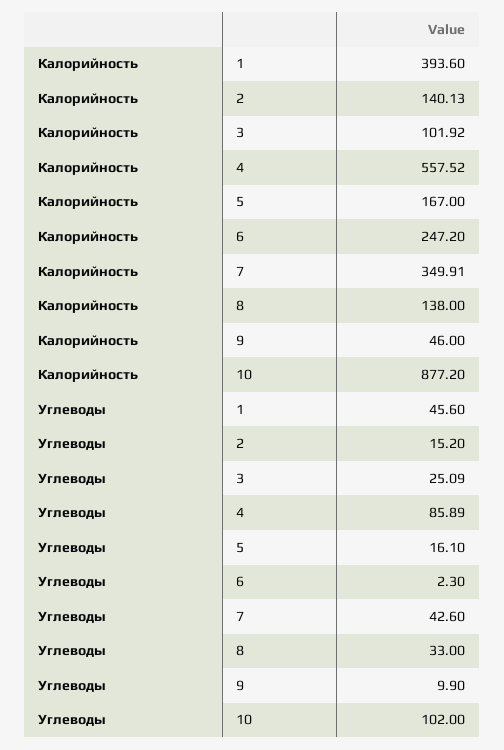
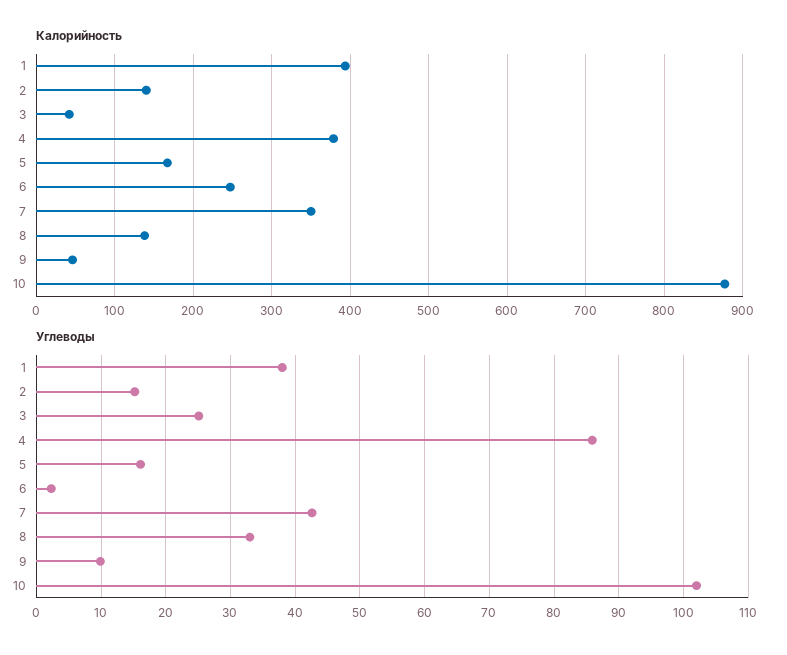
  {
    "Калорийность": {
      "1": 393.6,
      "2": 140.13,
-     "3": 101.92,
+     "3": 40,
-     "4": 557.52,
+     "4": 380,
      "5": 167,
      "6": 247.2,
      "7": 349.91,
      "8": 138,
      "9": 46,
      "10": 877.2
    },
    "Углеводы": {
-     "1": 45.6,
+     "1": 38,
      "2": 15.2,
      "3": 25.09,
      "4": 85.89,
      "5": 16.1,
      "6": 2.3,
      "7": 42.6,
      "8": 33,
      "9": 9.9,
      "10": 102
    }
  }

